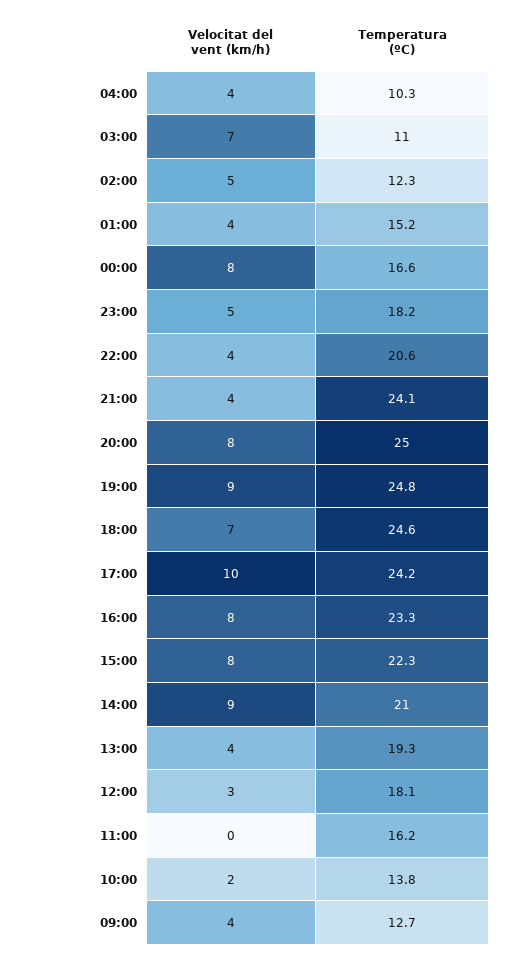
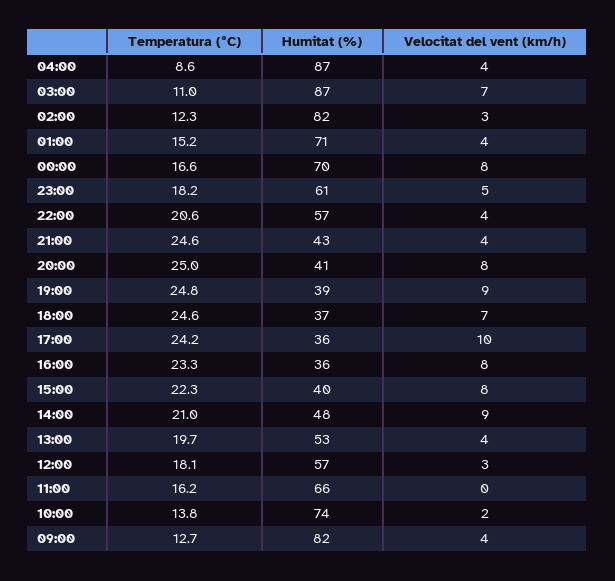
  {
    "Velocitat del vent (km/h)": {
      "04:00": 4,
      "03:00": 7,
-     "02:00": 5,
+     "02:00": 3,
      "01:00": 4,
      "00:00": 8,
      "23:00": 5,
      "22:00": 4,
      "21:00": 4,
      "20:00": 8,
      "19:00": 9,
      "18:00": 7,
      "17:00": 10,
      "16:00": 8,
      "15:00": 8,
      "14:00": 9,
      "13:00": 4,
      "12:00": 3,
      "11:00": 0,
      "10:00": 2,
      "09:00": 4
    },
    "Temperatura (ºC)": {
-     "04:00": 10.3,
+     "04:00": 8.6,
      "03:00": 11,
      "02:00": 12.3,
      "01:00": 15.2,
      "00:00": 16.6,
      "23:00": 18.2,
      "22:00": 20.6,
-     "21:00": 24.1,
+     "21:00": 24.6,
      "20:00": 25,
      "19:00": 24.8,
      "18:00": 24.6,
      "17:00": 24.2,
      "16:00": 23.3,
      "15:00": 22.3,
      "14:00": 21,
-     "13:00": 19.3,
+     "13:00": 19.7,
      "12:00": 18.1,
      "11:00": 16.2,
      "10:00": 13.8,
      "09:00": 12.7
-   }
+   },
+   "Humitat (%)": {
+     "04:00": 87,
+     "03:00": 87,
+     "02:00": 82,
+     "01:00": 71,
+     "00:00": 70,
+     "23:00": 61,
+     "22:00": 57,
+     "21:00": 43,
+     "20:00": 41,
+     "19:00": 39,
+     "18:00": 37,
+     "17:00": 36,
+     "16:00": 36,
+     "15:00": 40,
+     "14:00": 48,
+     "13:00": 53,
+     "12:00": 57,
+     "11:00": 66,
+     "10:00": 74,
+     "09:00": 82
+   }
  }

